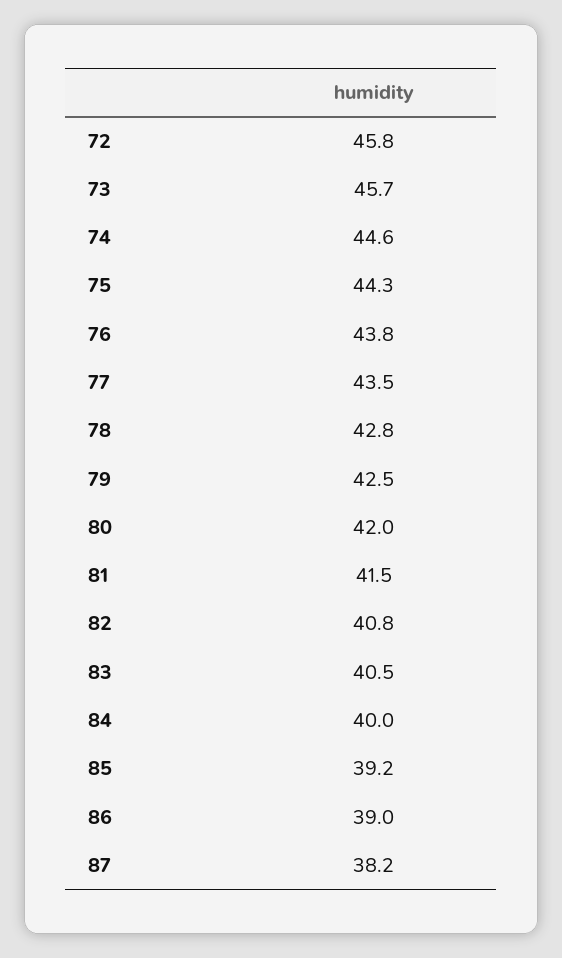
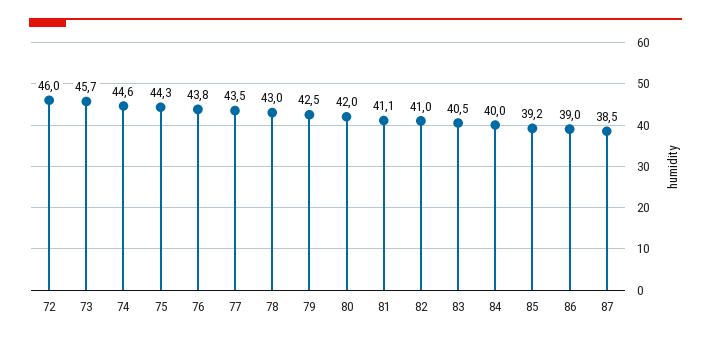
  {
-   "72": 45.8,
+   "72": 46,
    "73": 45.7,
    "74": 44.6,
    "75": 44.3,
    "76": 43.8,
    "77": 43.5,
-   "78": 42.8,
+   "78": 43,
    "79": 42.5,
    "80": 42,
-   "81": 41.5,
+   "81": 41.1,
-   "82": 40.8,
+   "82": 41,
    "83": 40.5,
    "84": 40,
    "85": 39.2,
    "86": 39,
-   "87": 38.2
+   "87": 38.5
  }

